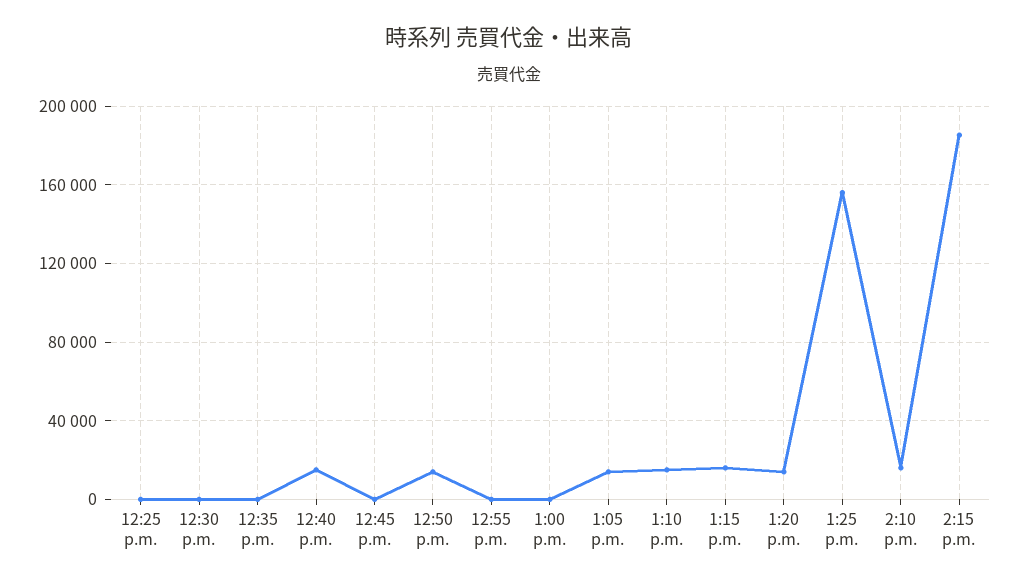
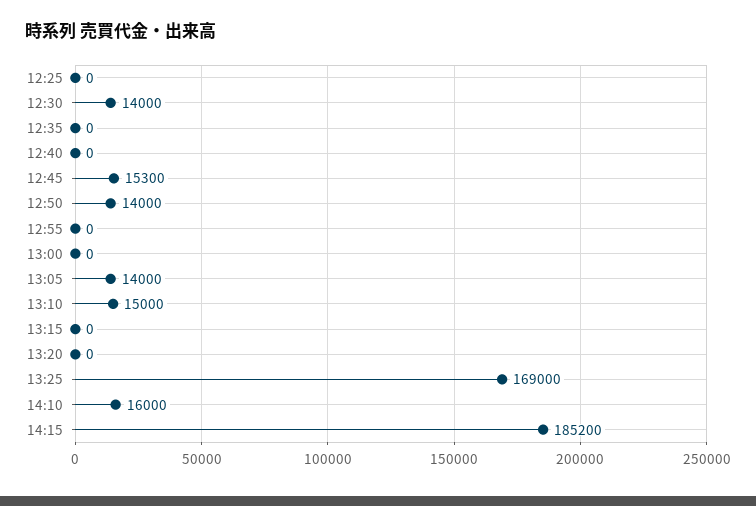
  {
    "12:25 p.m.": 0,
-   "12:30 p.m.": 0,
+   "12:30 p.m.": 14000,
    "12:35 p.m.": 0,
-   "12:40 p.m.": 15000,
+   "12:40 p.m.": 0,
-   "12:45 p.m.": 0,
+   "12:45 p.m.": 15300,
    "12:50 p.m.": 14000,
    "12:55 p.m.": 0,
    "1:00 p.m.": 0,
    "1:05 p.m.": 14000,
    "1:10 p.m.": 15000,
-   "1:15 p.m.": 15000,
+   "1:15 p.m.": 0,
-   "1:20 p.m.": 15000,
+   "1:20 p.m.": 0,
-   "1:25 p.m.": 155000,
+   "1:25 p.m.": 169000,
    "2:10 p.m.": 16000,
    "2:15 p.m.": 185200
  }

